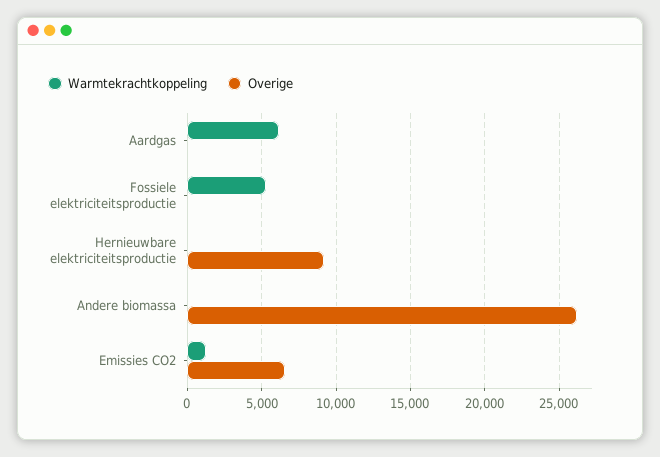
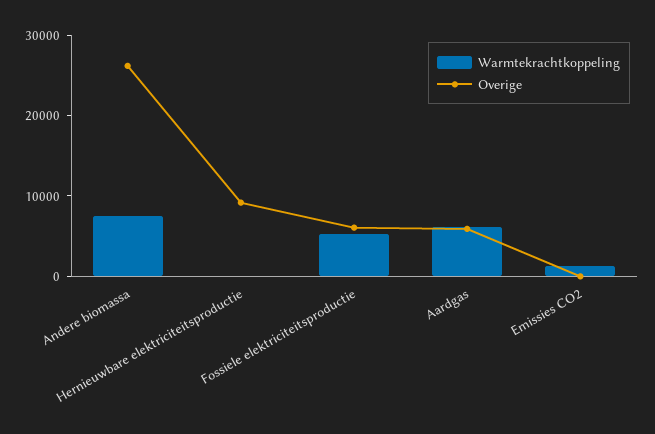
  {
    "Warmtekrachtkoppeling": {
      "Aardgas": 6000,
      "Fossiele elektriciteitsproductie": 5500,
      "Hernieuwbare elektriciteitsproductie": 0,
-     "Andere biomassa": 0,
+     "Andere biomassa": 8000,
      "Emissies CO2": 1500
    },
    "Overige": {
-     "Aardgas": 0,
+     "Aardgas": 6000,
-     "Fossiele elektriciteitsproductie": 0,
+     "Fossiele elektriciteitsproductie": 6000,
      "Hernieuwbare elektriciteitsproductie": 9000,
      "Andere biomassa": 26000,
-     "Emissies CO2": 6500
+     "Emissies CO2": 0
    }
  }

